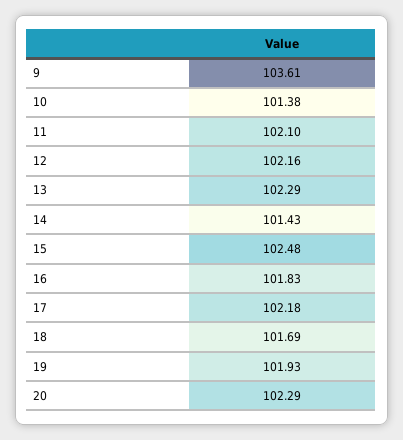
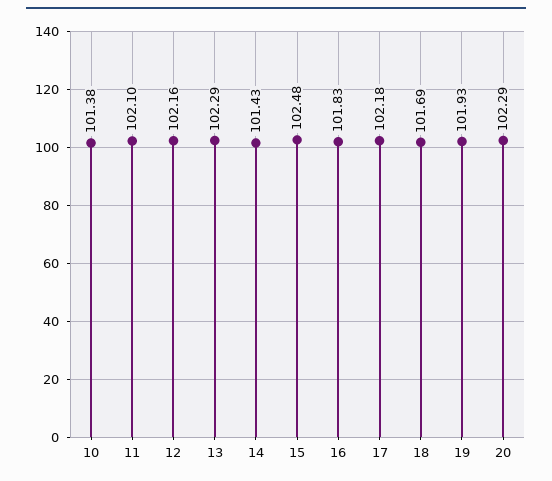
  {
-   "9": 103.61,
    "10": 101.38,
    "11": 102.1,
    "12": 102.16,
    "13": 102.29,
    "14": 101.43,
    "15": 102.48,
    "16": 101.83,
    "17": 102.18,
    "18": 101.69,
    "19": 101.93,
    "20": 102.29
  }

